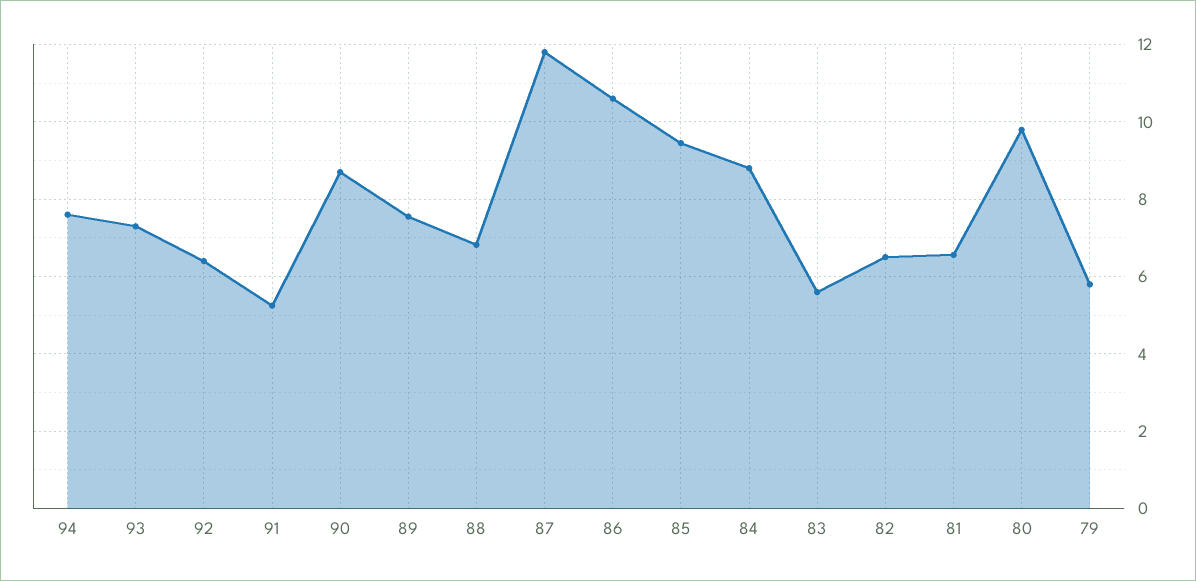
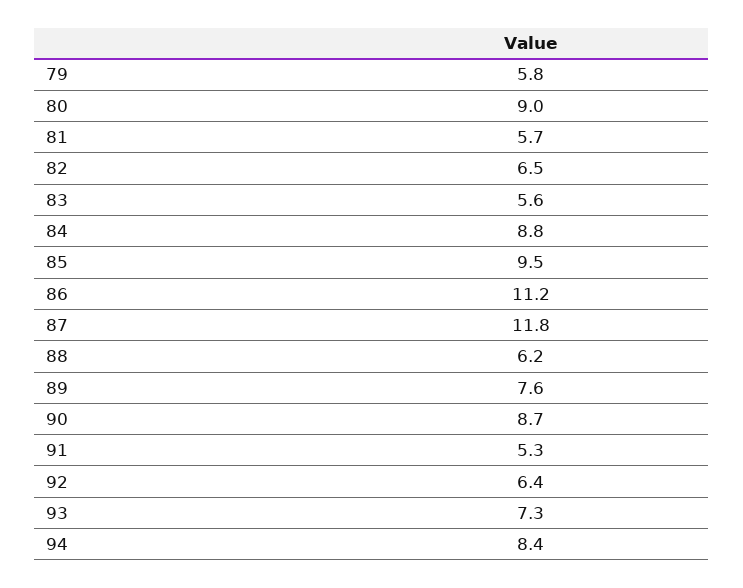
  {
-   "94": 7.6,
+   "94": 8.4,
    "93": 7.3,
    "92": 6.4,
    "91": 5.3,
    "90": 8.7,
    "89": 7.6,
-   "88": 6.8,
+   "88": 6.2,
    "87": 11.8,
-   "86": 10.6,
+   "86": 11.2,
    "85": 9.5,
    "84": 8.8,
    "83": 5.6,
    "82": 6.5,
-   "81": 6.6,
+   "81": 5.7,
-   "80": 9.8,
+   "80": 9,
    "79": 5.8
  }

